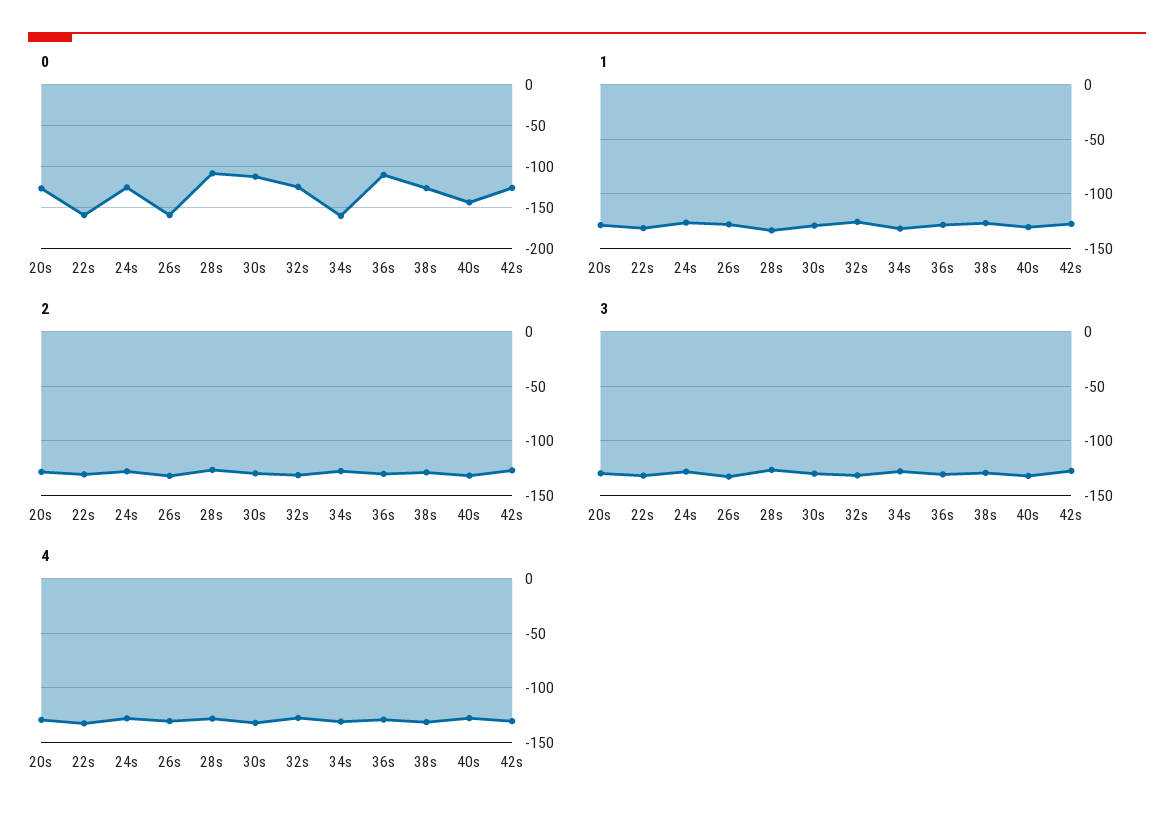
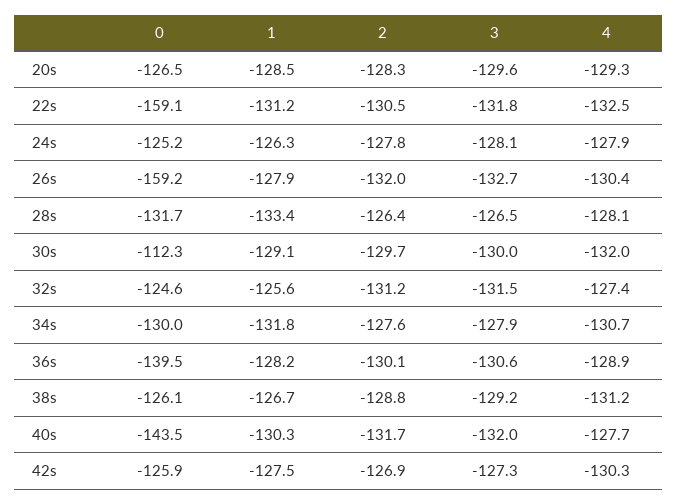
  {
    "0": {
      "20s": -126.5,
      "22s": -159.1,
      "24s": -125.2,
      "26s": -159.2,
-     "28s": -110,
+     "28s": -131.7,
      "30s": -112.3,
      "32s": -124.6,
-     "34s": -160,
+     "34s": -130,
-     "36s": -110,
+     "36s": -139.5,
      "38s": -126.1,
      "40s": -143.5,
      "42s": -125.9
    },
    "1": {
      "20s": -128.5,
      "22s": -131.2,
      "24s": -126.3,
      "26s": -127.9,
      "28s": -133.4,
      "30s": -129.1,
      "32s": -125.6,
      "34s": -131.8,
      "36s": -128.2,
      "38s": -126.7,
      "40s": -130.3,
      "42s": -127.5
    },
    "2": {
      "20s": -128.3,
      "22s": -130.5,
      "24s": -127.8,
      "26s": -132,
      "28s": -126.4,
      "30s": -129.7,
      "32s": -131.2,
      "34s": -127.6,
      "36s": -130.1,
      "38s": -128.8,
      "40s": -131.7,
      "42s": -126.9
    },
    "3": {
      "20s": -129.6,
      "22s": -131.8,
      "24s": -128.1,
      "26s": -132.7,
      "28s": -126.5,
      "30s": -130,
      "32s": -131.5,
      "34s": -127.9,
      "36s": -130.6,
      "38s": -129.2,
      "40s": -132,
      "42s": -127.3
    },
    "4": {
      "20s": -129.3,
      "22s": -132.5,
      "24s": -127.9,
      "26s": -130.4,
      "28s": -128.1,
      "30s": -132,
      "32s": -127.4,
      "34s": -130.7,
      "36s": -128.9,
      "38s": -131.2,
      "40s": -127.7,
      "42s": -130.3
    }
  }

